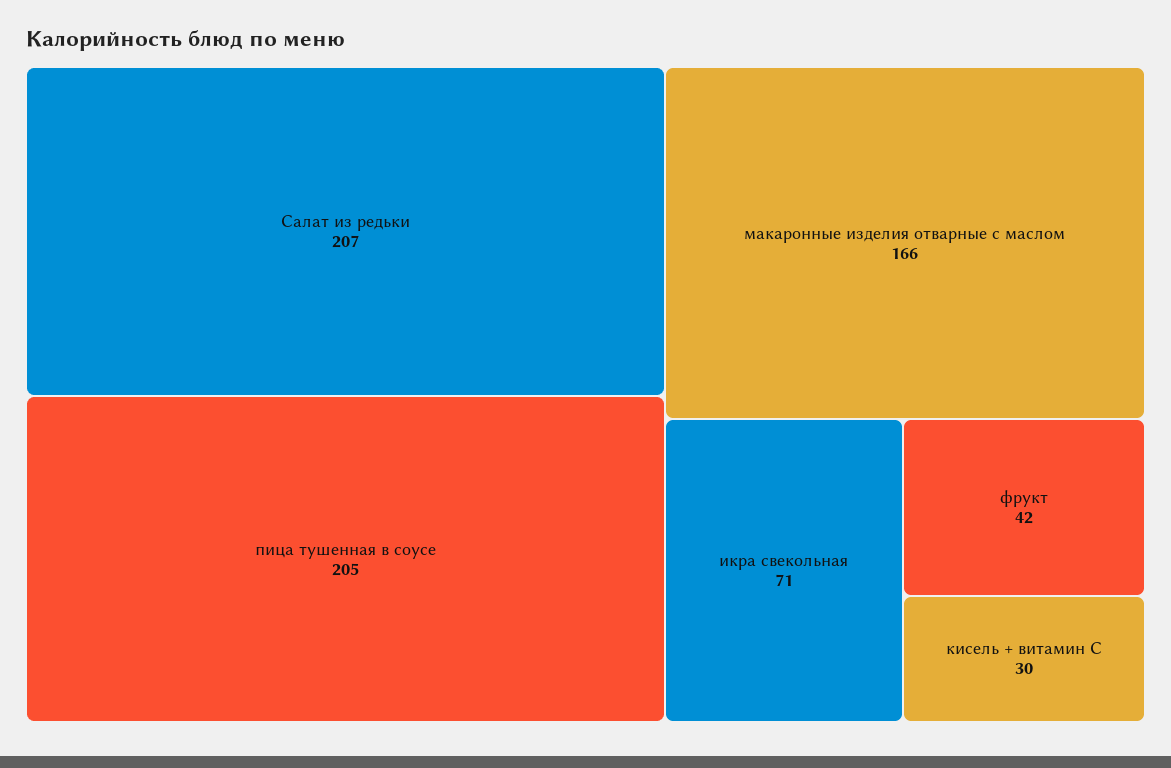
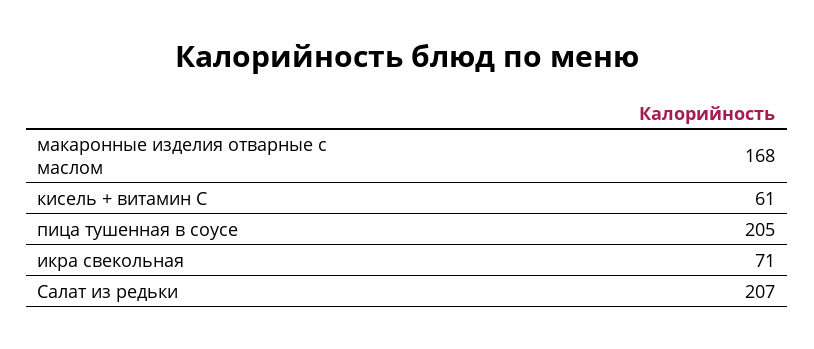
  {
    "Салат из редьки": 207,
    "пица тушенная в соусе": 205,
-   "макаронные изделия отварные с маслом": 166,
+   "макаронные изделия отварные с маслом": 168,
    "икра свекольная": 71,
-   "фрукт": 42,
-   "кисель + витамин С": 30
+   "кисель + витамин С": 61
  }

